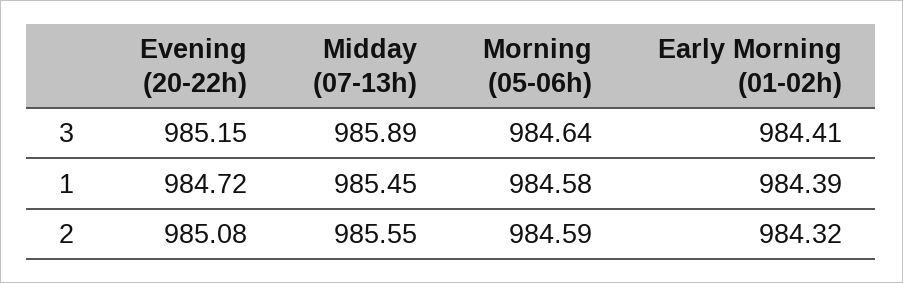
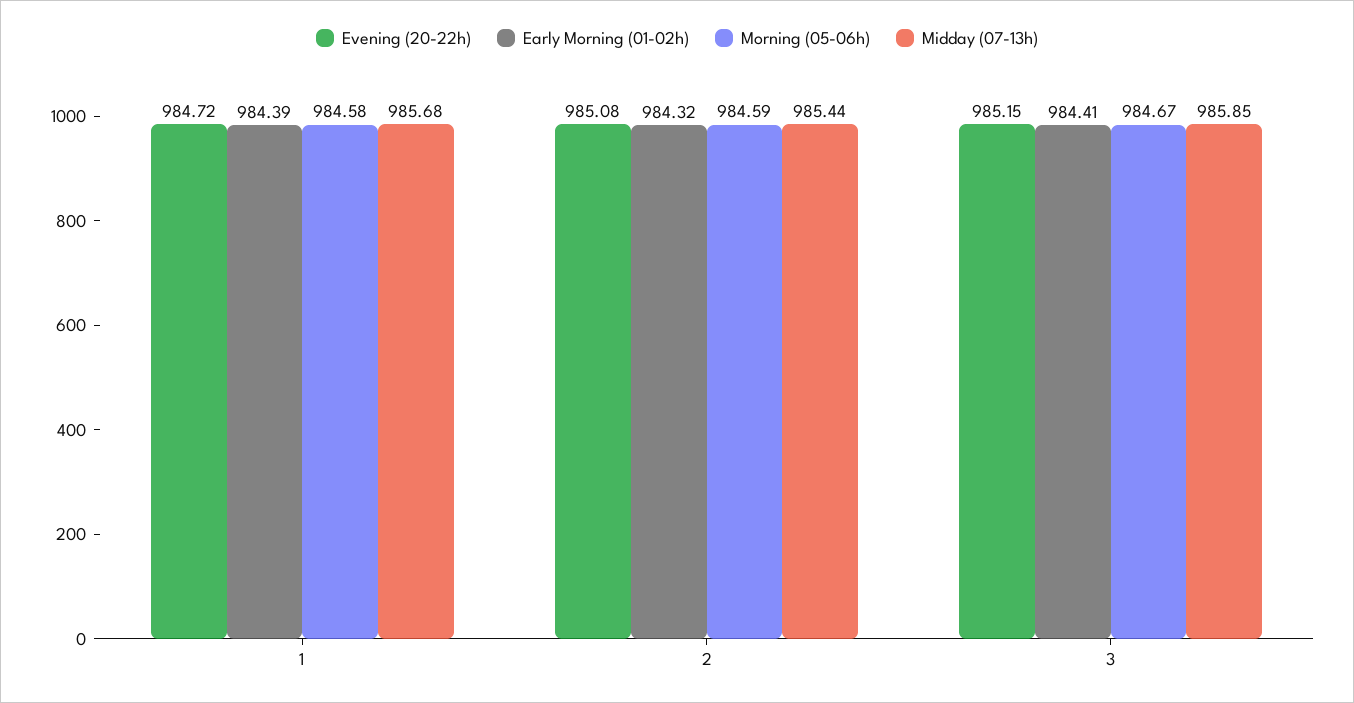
  {
    "Evening (20-22h)": {
      "3": 985.15,
      "1": 984.72,
      "2": 985.08
    },
    "Midday (07-13h)": {
-     "3": 985.89,
+     "3": 985.85,
-     "1": 985.45,
+     "1": 985.68,
-     "2": 985.55
+     "2": 985.44
    },
    "Morning (05-06h)": {
-     "3": 984.64,
+     "3": 984.67,
      "1": 984.58,
      "2": 984.59
    },
    "Early Morning (01-02h)": {
      "3": 984.41,
      "1": 984.39,
      "2": 984.32
    }
  }

